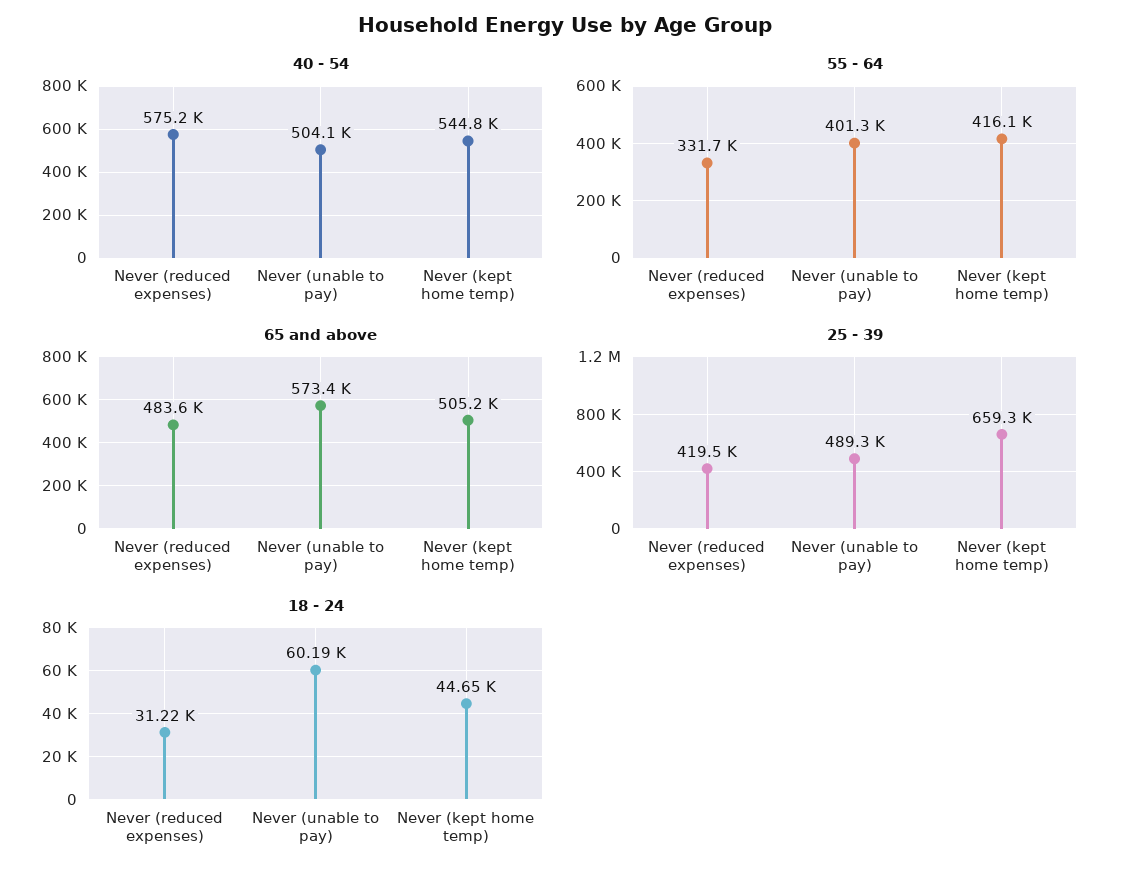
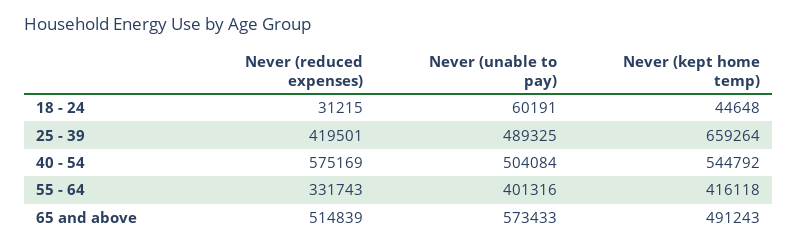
  {
    "40 - 54": {
      "Never (reduced expenses)": 575169,
      "Never (unable to pay)": 504084,
      "Never (kept home temp)": 544792
    },
    "55 - 64": {
      "Never (reduced expenses)": 331743,
      "Never (unable to pay)": 401316,
      "Never (kept home temp)": 416118
    },
    "65 and above": {
-     "Never (reduced expenses)": 483600,
+     "Never (reduced expenses)": 514839,
      "Never (unable to pay)": 573433,
-     "Never (kept home temp)": 505200
+     "Never (kept home temp)": 491243
    },
    "25 - 39": {
      "Never (reduced expenses)": 419501,
      "Never (unable to pay)": 489325,
      "Never (kept home temp)": 659264
    },
    "18 - 24": {
      "Never (reduced expenses)": 31215,
      "Never (unable to pay)": 60191,
      "Never (kept home temp)": 44648
    }
  }

